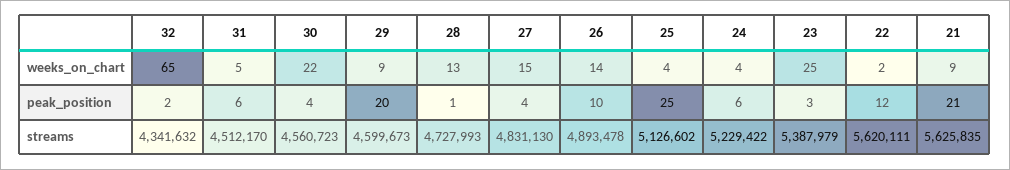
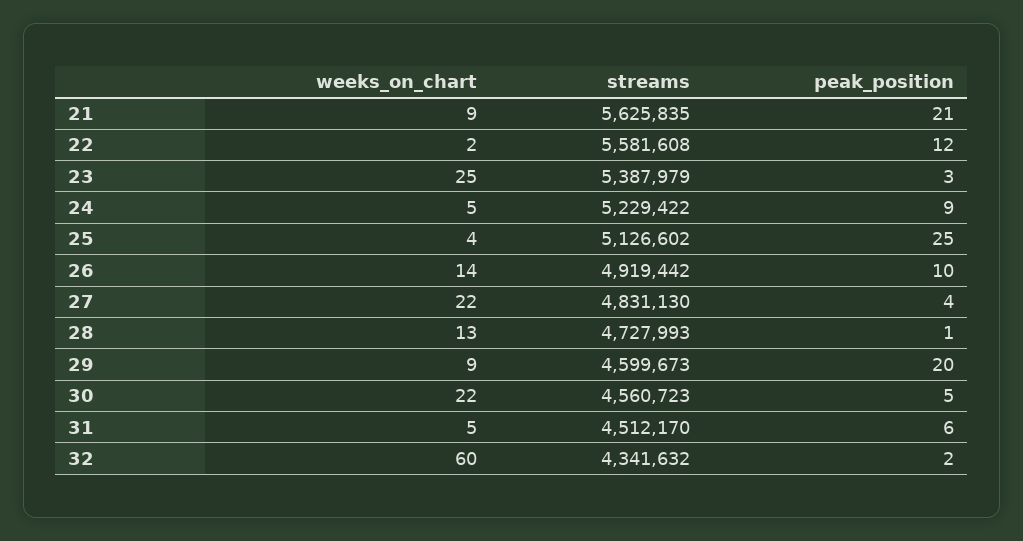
  {
    "32": {
-     "weeks_on_chart": 65,
+     "weeks_on_chart": 60,
      "peak_position": 2,
      "streams": 4341632
    },
    "31": {
      "weeks_on_chart": 5,
      "peak_position": 6,
      "streams": 4512170
    },
    "30": {
      "weeks_on_chart": 22,
-     "peak_position": 4,
+     "peak_position": 5,
      "streams": 4560723
    },
    "29": {
      "weeks_on_chart": 9,
      "peak_position": 20,
      "streams": 4599673
    },
    "28": {
      "weeks_on_chart": 13,
      "peak_position": 1,
      "streams": 4727993
    },
    "27": {
-     "weeks_on_chart": 15,
+     "weeks_on_chart": 22,
      "peak_position": 4,
      "streams": 4831130
    },
    "26": {
      "weeks_on_chart": 14,
      "peak_position": 10,
-     "streams": 4893478
+     "streams": 4919442
    },
    "25": {
      "weeks_on_chart": 4,
      "peak_position": 25,
      "streams": 5126602
    },
    "24": {
-     "weeks_on_chart": 4,
+     "weeks_on_chart": 5,
-     "peak_position": 6,
+     "peak_position": 9,
      "streams": 5229422
    },
    "23": {
      "weeks_on_chart": 25,
      "peak_position": 3,
      "streams": 5387979
    },
    "22": {
      "weeks_on_chart": 2,
      "peak_position": 12,
-     "streams": 5620111
+     "streams": 5581608
    },
    "21": {
      "weeks_on_chart": 9,
      "peak_position": 21,
      "streams": 5625835
    }
  }

